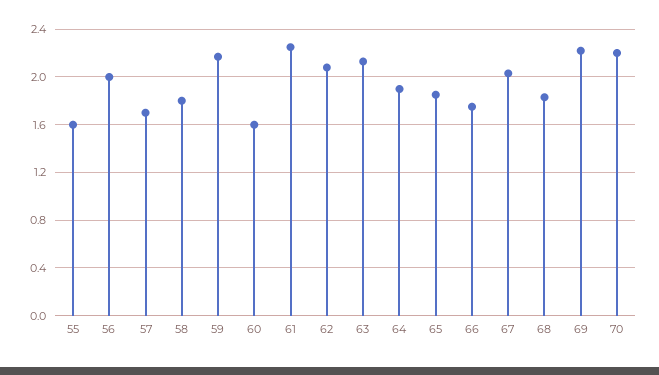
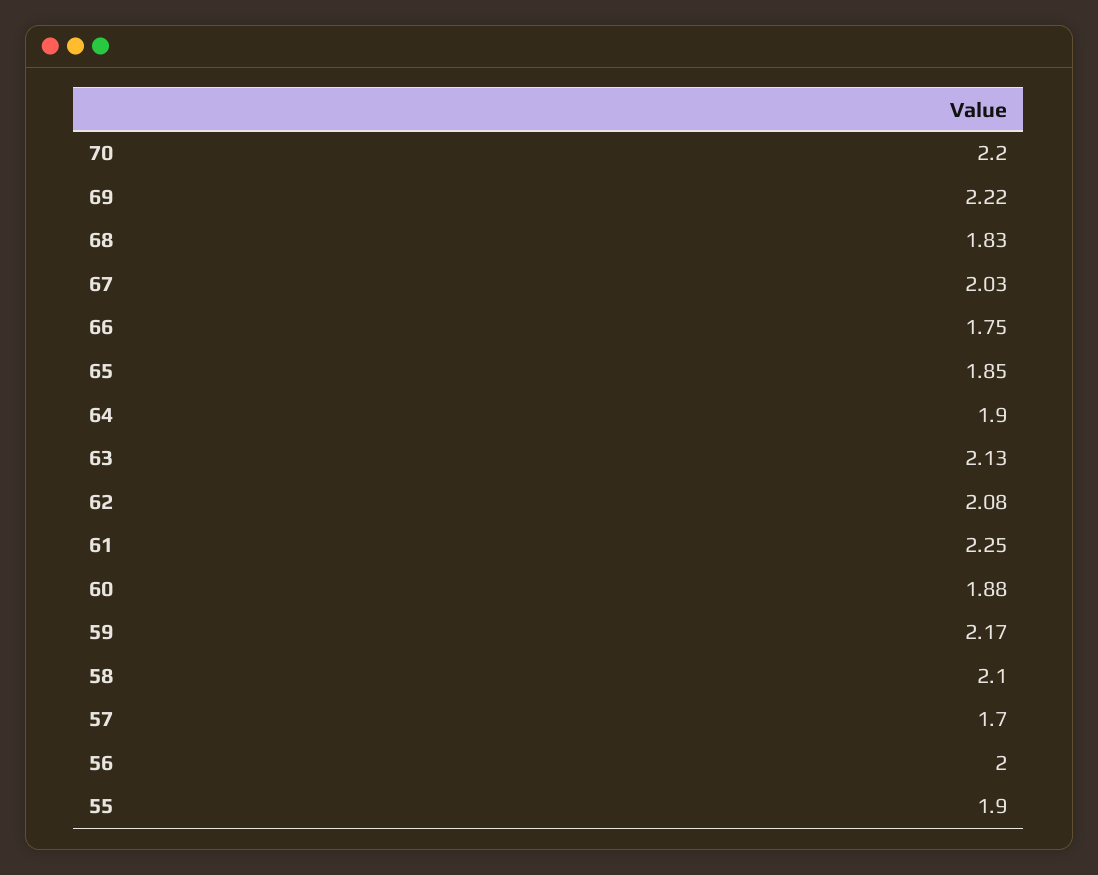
  {
-   "55": 1.6,
+   "55": 1.9,
    "56": 2,
    "57": 1.7,
-   "58": 1.8,
+   "58": 2.1,
    "59": 2.17,
-   "60": 1.6,
+   "60": 1.88,
    "61": 2.25,
    "62": 2.08,
    "63": 2.13,
    "64": 1.9,
    "65": 1.85,
    "66": 1.75,
    "67": 2.03,
    "68": 1.83,
    "69": 2.22,
    "70": 2.2
  }

